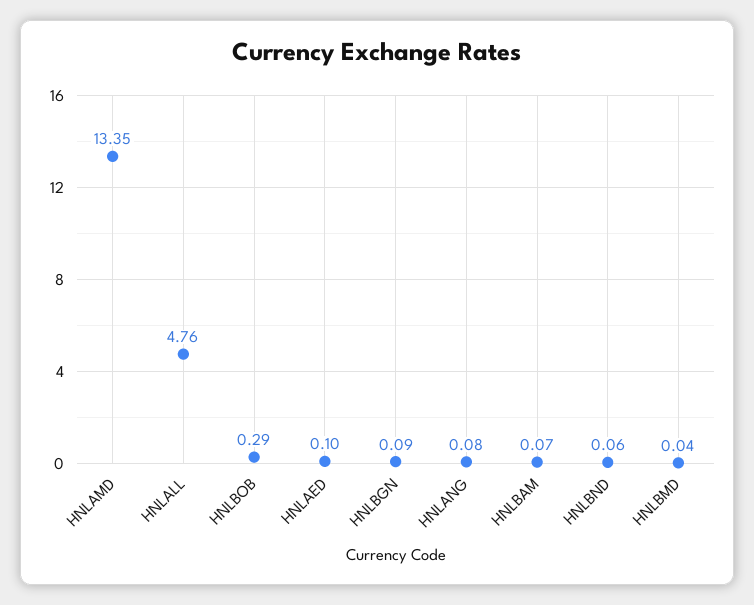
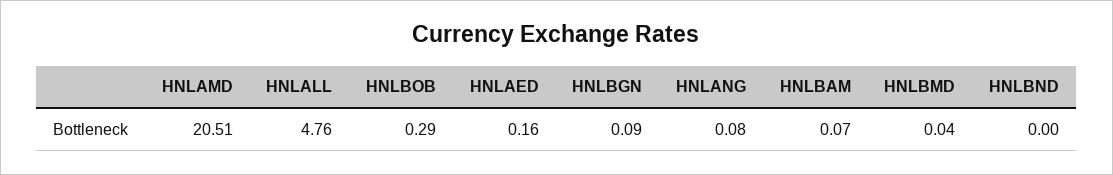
  {
-   "HNLAMD": 13.35,
+   "HNLAMD": 20.51,
    "HNLALL": 4.76,
    "HNLBOB": 0.29,
-   "HNLAED": 0.1,
+   "HNLAED": 0.16,
    "HNLBGN": 0.09,
    "HNLANG": 0.08,
    "HNLBAM": 0.07,
-   "HNLBND": 0.06,
+   "HNLBND": 0,
    "HNLBMD": 0.04
  }

